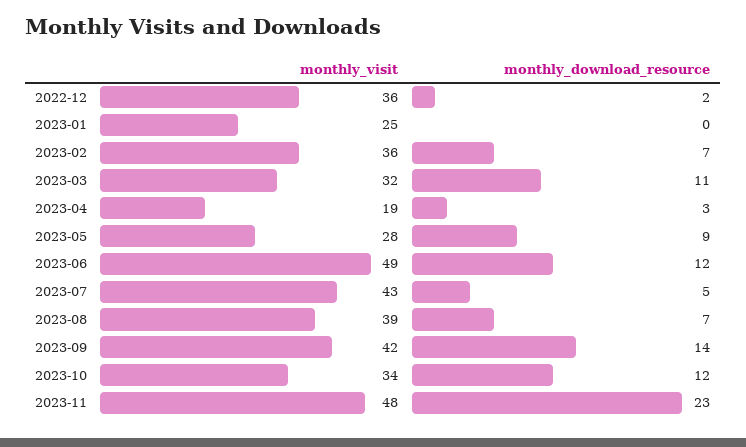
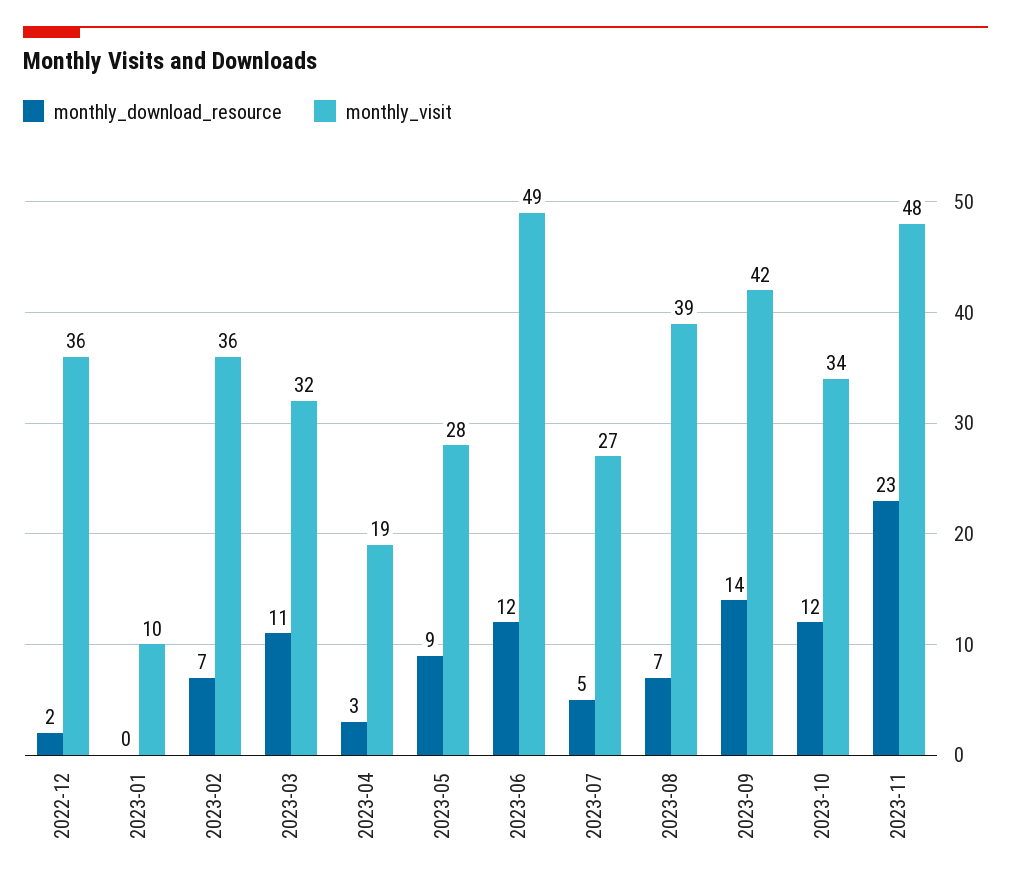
  {
    "monthly_visit": {
      "2022-12": 36,
-     "2023-01": 25,
+     "2023-01": 10,
      "2023-02": 36,
      "2023-03": 32,
      "2023-04": 19,
      "2023-05": 28,
      "2023-06": 49,
-     "2023-07": 43,
+     "2023-07": 27,
      "2023-08": 39,
      "2023-09": 42,
      "2023-10": 34,
      "2023-11": 48
    },
    "monthly_download_resource": {
      "2022-12": 2,
      "2023-01": 0,
      "2023-02": 7,
      "2023-03": 11,
      "2023-04": 3,
      "2023-05": 9,
      "2023-06": 12,
      "2023-07": 5,
      "2023-08": 7,
      "2023-09": 14,
      "2023-10": 12,
      "2023-11": 23
    }
  }

